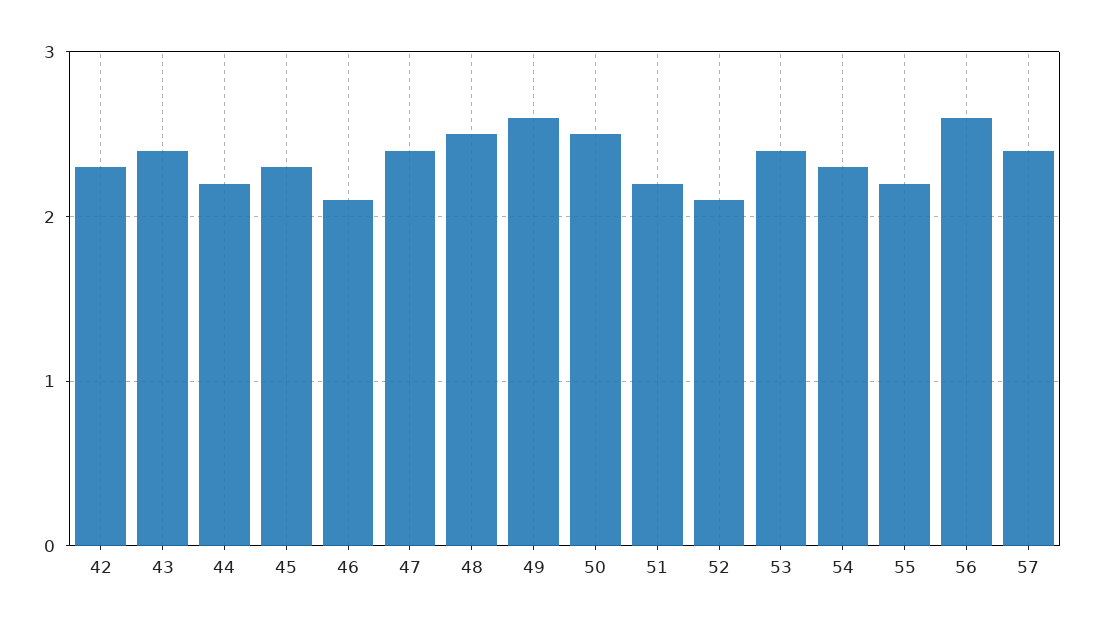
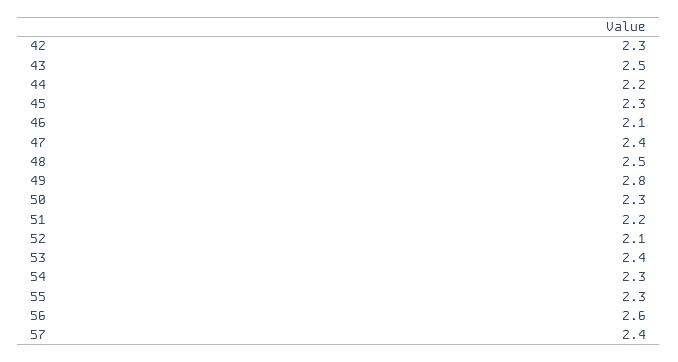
  {
    "42": 2.3,
-   "43": 2.4,
+   "43": 2.5,
    "44": 2.2,
    "45": 2.3,
    "46": 2.1,
    "47": 2.4,
    "48": 2.5,
-   "49": 2.6,
+   "49": 2.8,
-   "50": 2.5,
+   "50": 2.3,
    "51": 2.2,
    "52": 2.1,
    "53": 2.4,
    "54": 2.3,
-   "55": 2.2,
+   "55": 2.3,
    "56": 2.6,
    "57": 2.4
  }

